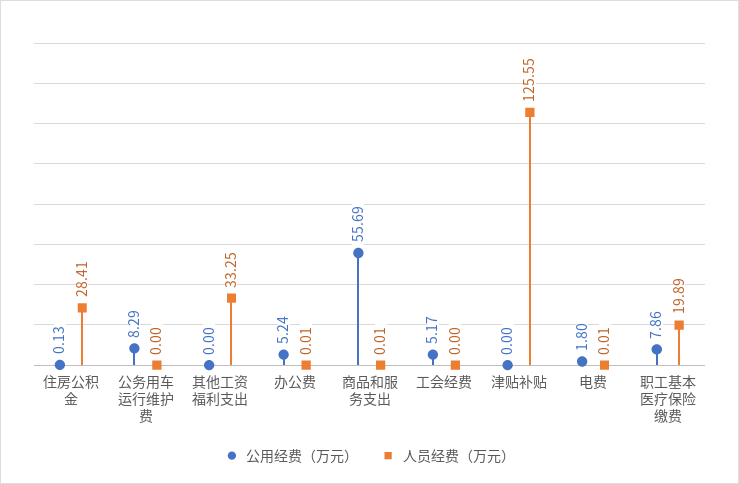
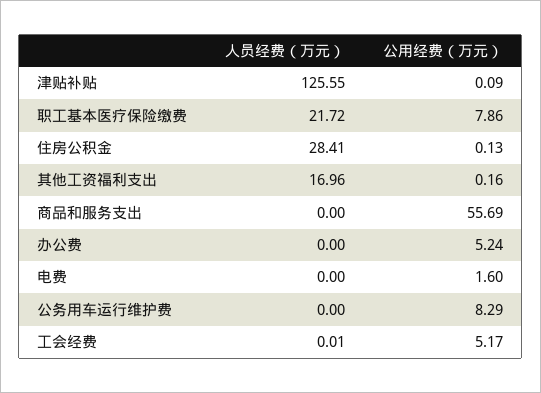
  {
    "公用经费（万元）": {
      "住房公积金": 0.13,
      "公务用车运行维护费": 8.29,
-     "其他工资福利支出": 0,
+     "其他工资福利支出": 0.16,
      "办公费": 5.24,
      "商品和服务支出": 55.69,
      "工会经费": 5.17,
-     "津贴补贴": 0,
+     "津贴补贴": 0.09,
-     "电费": 1.8,
+     "电费": 1.6,
      "职工基本医疗保险缴费": 7.86
    },
    "人员经费（万元）": {
      "住房公积金": 28.41,
      "公务用车运行维护费": 0,
-     "其他工资福利支出": 33.25,
+     "其他工资福利支出": 16.96,
-     "办公费": 0.01,
+     "办公费": 0,
-     "商品和服务支出": 0.01,
+     "商品和服务支出": 0,
-     "工会经费": 0,
+     "工会经费": 0.01,
      "津贴补贴": 125.55,
-     "电费": 0.01,
+     "电费": 0,
-     "职工基本医疗保险缴费": 19.89
+     "职工基本医疗保险缴费": 21.72
    }
  }

